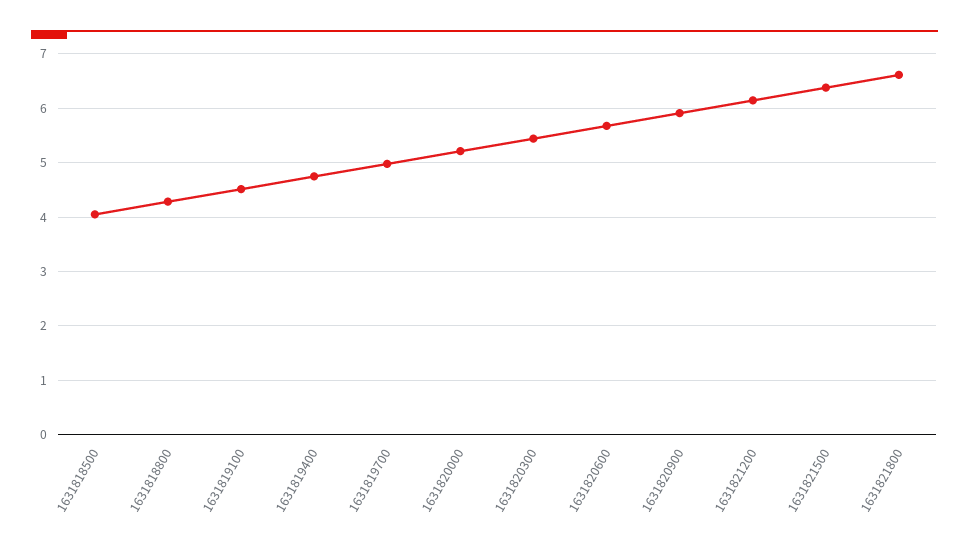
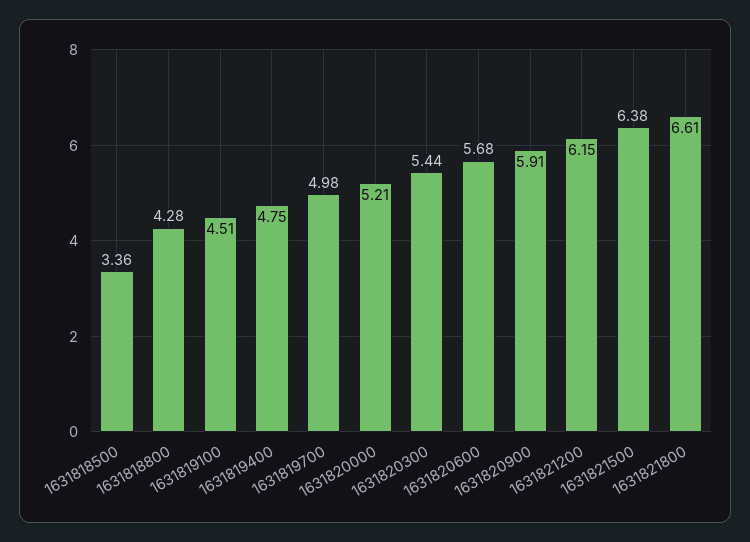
  {
-   "1631818500": 4,
+   "1631818500": 3.36,
    "1631818800": 4.28,
    "1631819100": 4.51,
    "1631819400": 4.75,
    "1631819700": 4.98,
    "1631820000": 5.21,
    "1631820300": 5.44,
    "1631820600": 5.68,
    "1631820900": 5.91,
    "1631821200": 6.15,
    "1631821500": 6.38,
    "1631821800": 6.61
  }

